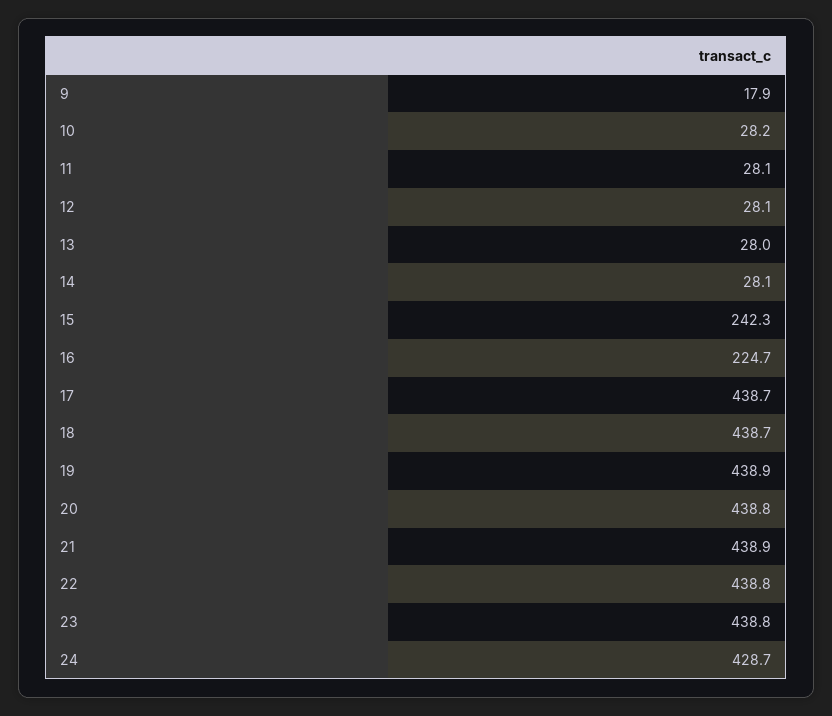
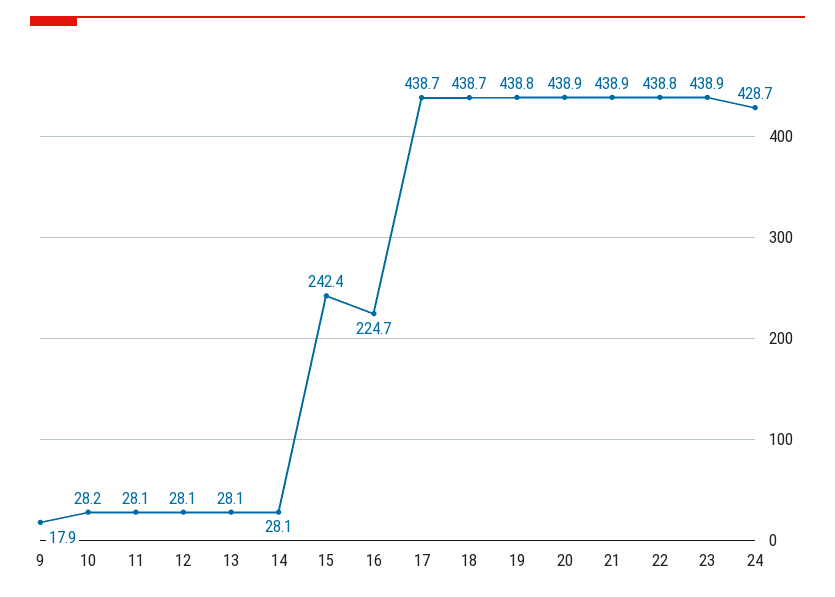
  {
    "9": 17.9,
    "10": 28.2,
    "11": 28.1,
    "12": 28.1,
-   "13": 28,
+   "13": 28.1,
    "14": 28.1,
-   "15": 242.3,
+   "15": 242.4,
    "16": 224.7,
    "17": 438.7,
    "18": 438.7,
-   "19": 438.9,
+   "19": 438.8,
-   "20": 438.8,
+   "20": 438.9,
    "21": 438.9,
    "22": 438.8,
-   "23": 438.8,
+   "23": 438.9,
    "24": 428.7
  }

